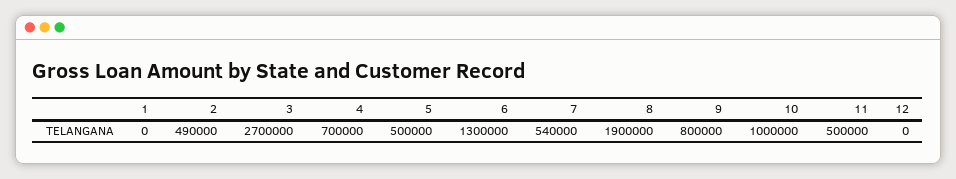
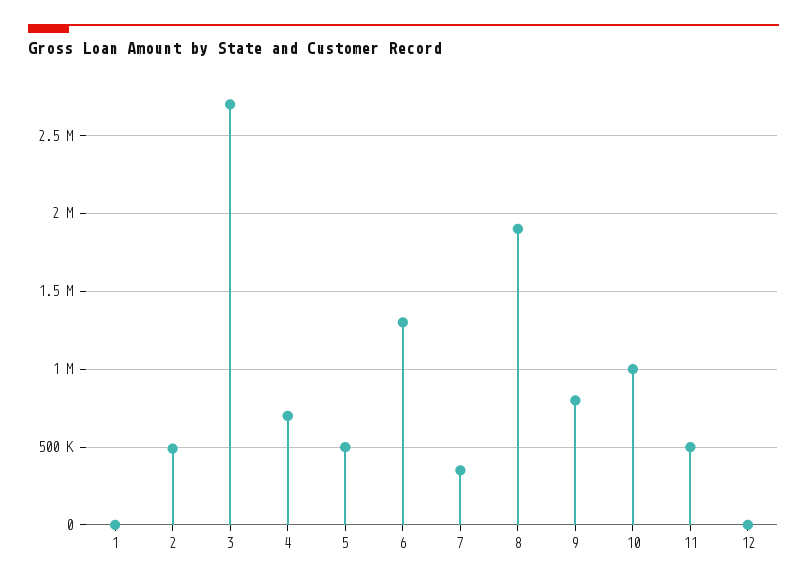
  {
    "1": 0,
    "2": 490000,
    "3": 2700000,
    "4": 700000,
    "5": 500000,
    "6": 1300000,
-   "7": 540000,
+   "7": 350000,
    "8": 1900000,
    "9": 800000,
    "10": 1000000,
    "11": 500000,
    "12": 0
  }

